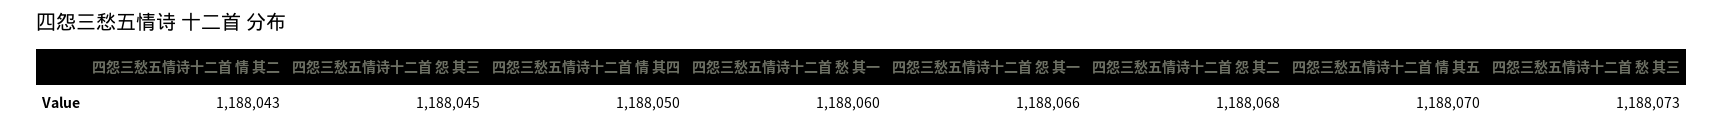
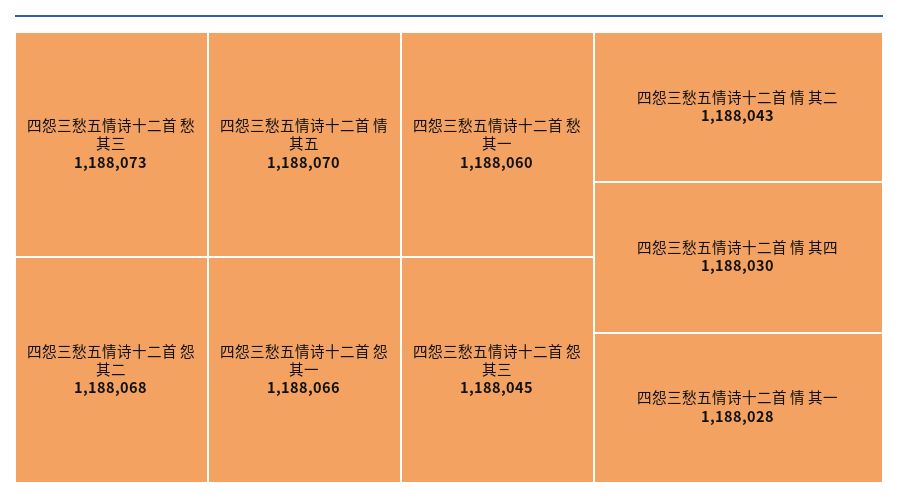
  {
    "四怨三愁五情诗十二首 情 其二": 1188043,
    "四怨三愁五情诗十二首 怨 其三": 1188045,
-   "四怨三愁五情诗十二首 情 其四": 1188050,
+   "四怨三愁五情诗十二首 情 其四": 1188030,
    "四怨三愁五情诗十二首 愁 其一": 1188060,
    "四怨三愁五情诗十二首 怨 其一": 1188066,
    "四怨三愁五情诗十二首 怨 其二": 1188068,
    "四怨三愁五情诗十二首 情 其五": 1188070,
-   "四怨三愁五情诗十二首 愁 其三": 1188073
+   "四怨三愁五情诗十二首 愁 其三": 1188073,
+   "四怨三愁五情诗十二首 情 其一": 1188028
  }

